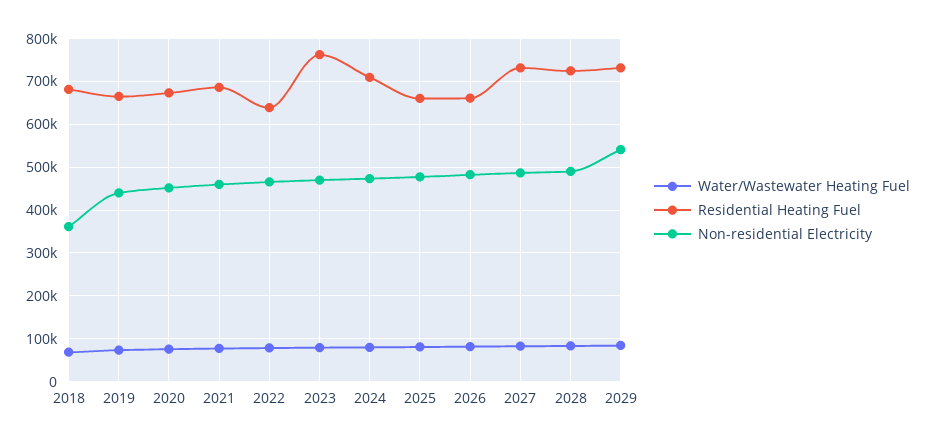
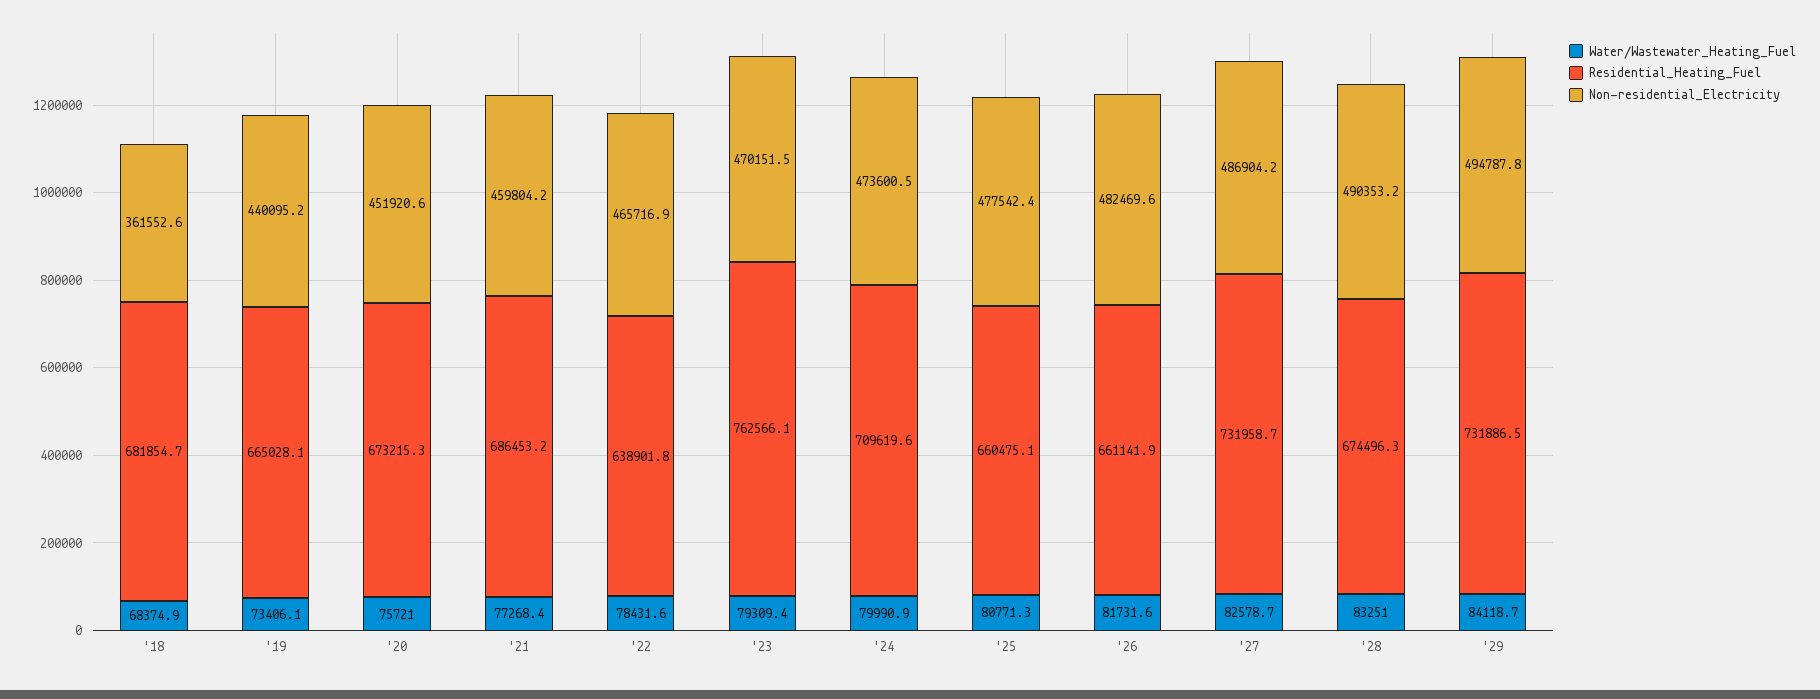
  {
    "Water/Wastewater Heating Fuel": {
      "2018": 68374.9,
      "2019": 73406.1,
      "2020": 75721,
      "2021": 77268.4,
      "2022": 78431.6,
      "2023": 79309.4,
      "2024": 79990.9,
      "2025": 80771.3,
      "2026": 81731.6,
      "2027": 82578.7,
      "2028": 83251,
      "2029": 84118.7
    },
    "Residential Heating Fuel": {
      "2018": 681854.7,
      "2019": 665028.1,
      "2020": 673215.3,
      "2021": 686453.2,
      "2022": 638901.8,
      "2023": 762566.1,
      "2024": 709619.6,
      "2025": 660475.1,
      "2026": 661141.9,
      "2027": 731958.7,
-     "2028": 720000,
+     "2028": 674496.3,
      "2029": 731886.5
    },
    "Non-residential Electricity": {
      "2018": 361552.6,
      "2019": 440095.2,
      "2020": 451920.6,
      "2021": 459804.2,
      "2022": 465716.9,
      "2023": 470151.5,
      "2024": 473600.5,
      "2025": 477542.4,
      "2026": 482469.6,
      "2027": 486904.2,
      "2028": 490353.2,
-     "2029": 540000
+     "2029": 494787.8
    }
  }

